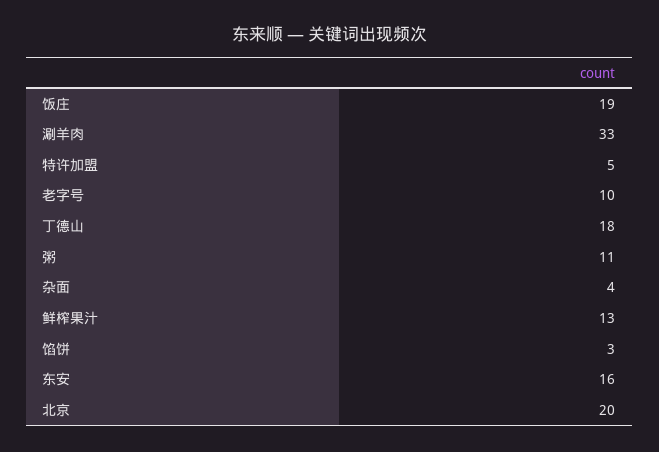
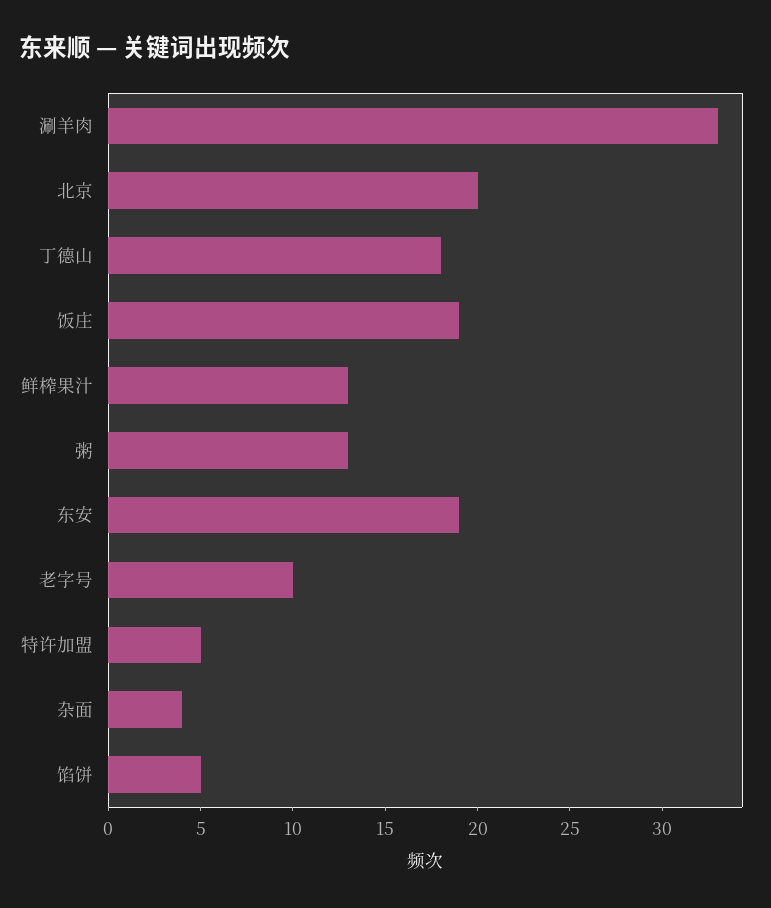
  {
    "饭庄": 19,
    "涮羊肉": 33,
    "特许加盟": 5,
    "老字号": 10,
    "丁德山": 18,
-   "粥": 11,
+   "粥": 13,
    "杂面": 4,
    "鲜榨果汁": 13,
-   "馅饼": 3,
+   "馅饼": 5,
-   "东安": 16,
+   "东安": 19,
    "北京": 20
  }

